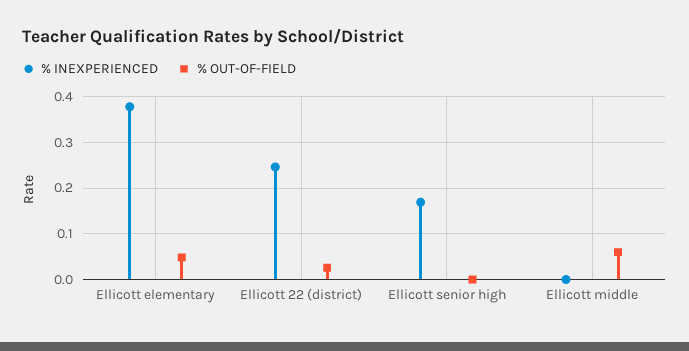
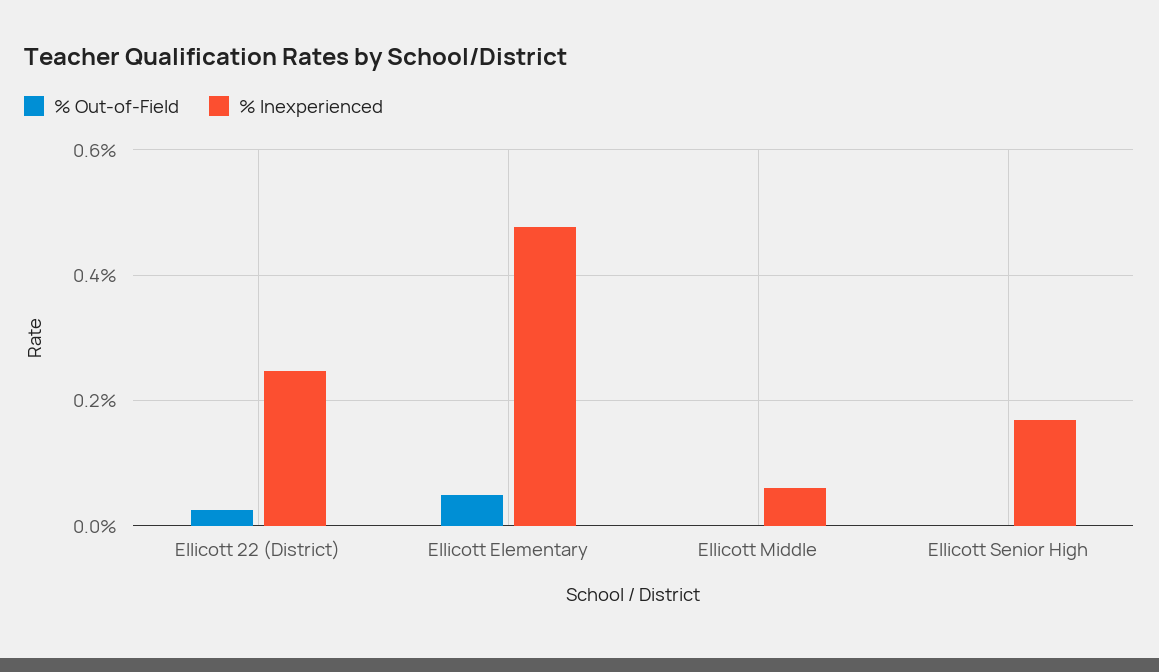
  {
    "% INEXPERIENCED": {
-     "Ellicott elementary": 0.38,
+     "Ellicott elementary": 0.48,
      "Ellicott 22 (district)": 0.24,
      "Ellicott senior high": 0.16,
-     "Ellicott middle": 0
+     "Ellicott middle": 0.06
    },
    "% OUT-OF-FIELD": {
      "Ellicott elementary": 0.04,
      "Ellicott 22 (district)": 0.02,
      "Ellicott senior high": 0,
-     "Ellicott middle": 0.06
+     "Ellicott middle": 0
    }
  }

